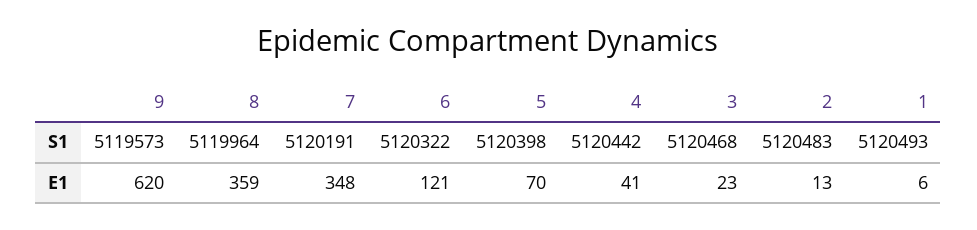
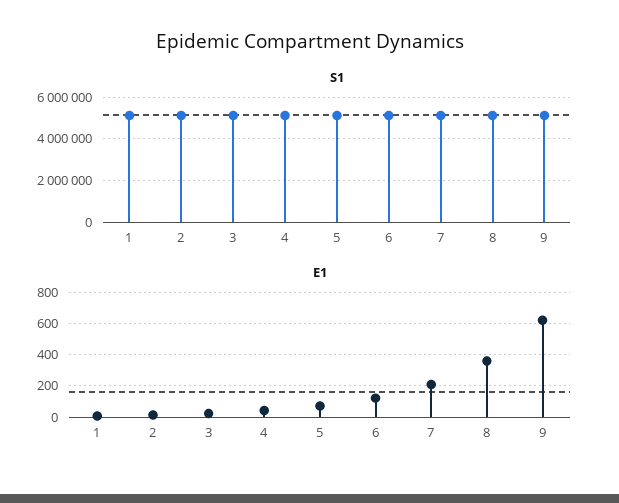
  {
    "S1": {
      "9": 5119573,
      "8": 5119964,
      "7": 5120191,
      "6": 5120322,
      "5": 5120398,
      "4": 5120442,
      "3": 5120468,
      "2": 5120483,
      "1": 5120493
    },
    "E1": {
      "9": 620,
      "8": 359,
-     "7": 348,
+     "7": 200,
      "6": 121,
      "5": 70,
      "4": 41,
      "3": 23,
      "2": 13,
      "1": 6
    }
  }

